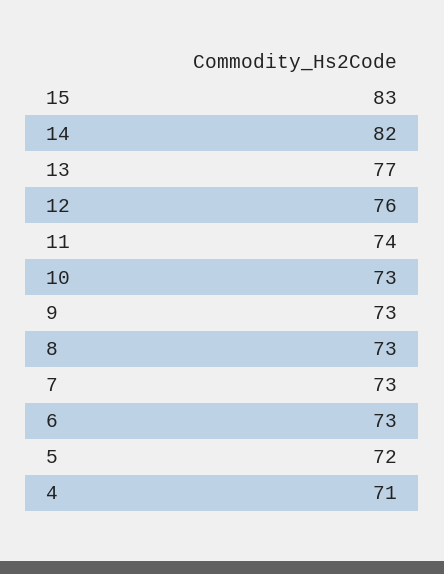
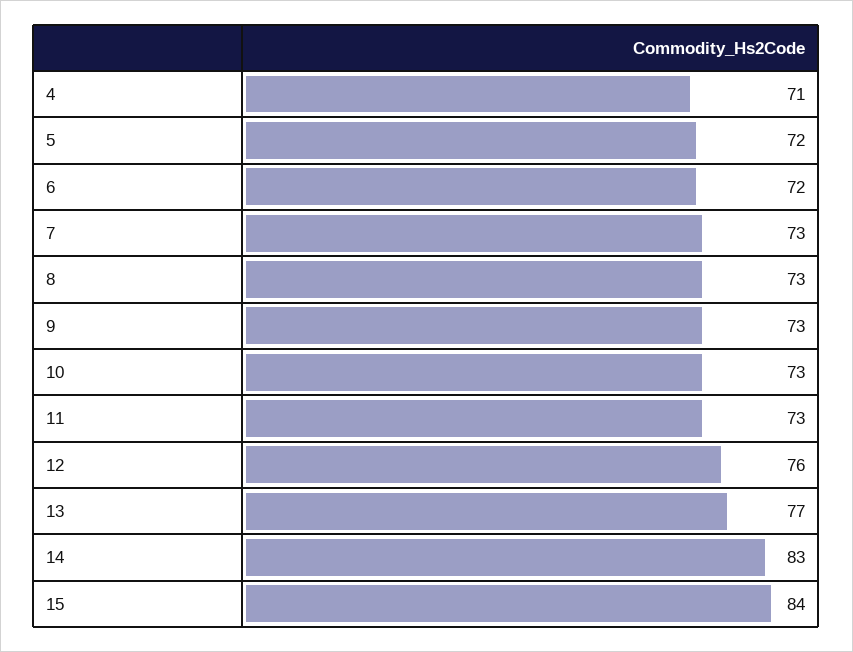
  {
-   "15": 83,
+   "15": 84,
-   "14": 82,
+   "14": 83,
    "13": 77,
    "12": 76,
-   "11": 74,
+   "11": 73,
    "10": 73,
    "9": 73,
    "8": 73,
    "7": 73,
-   "6": 73,
+   "6": 72,
    "5": 72,
    "4": 71
  }

